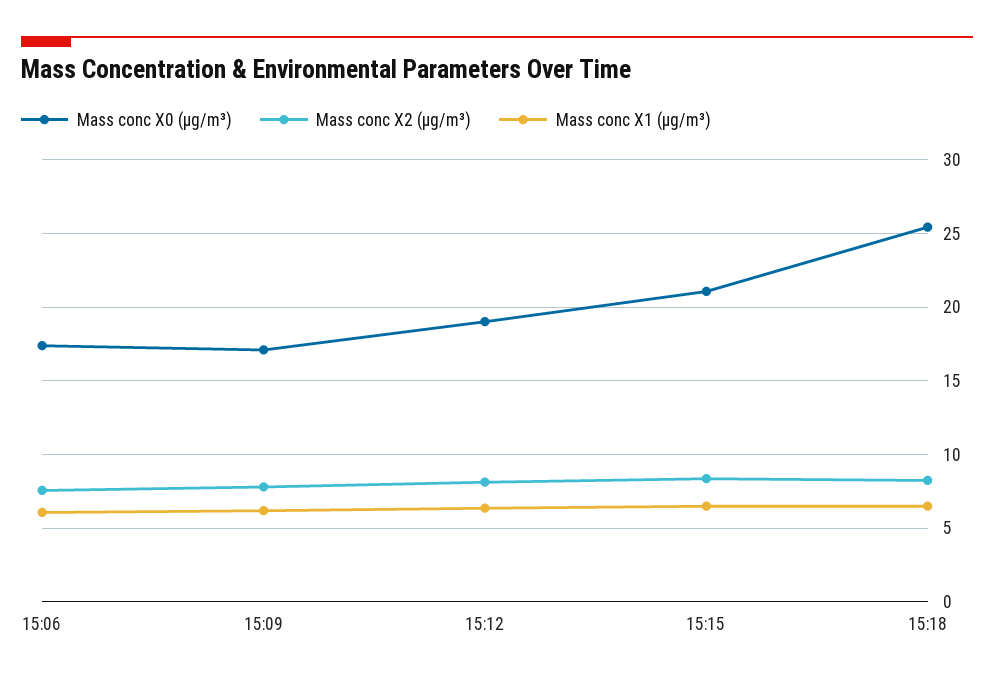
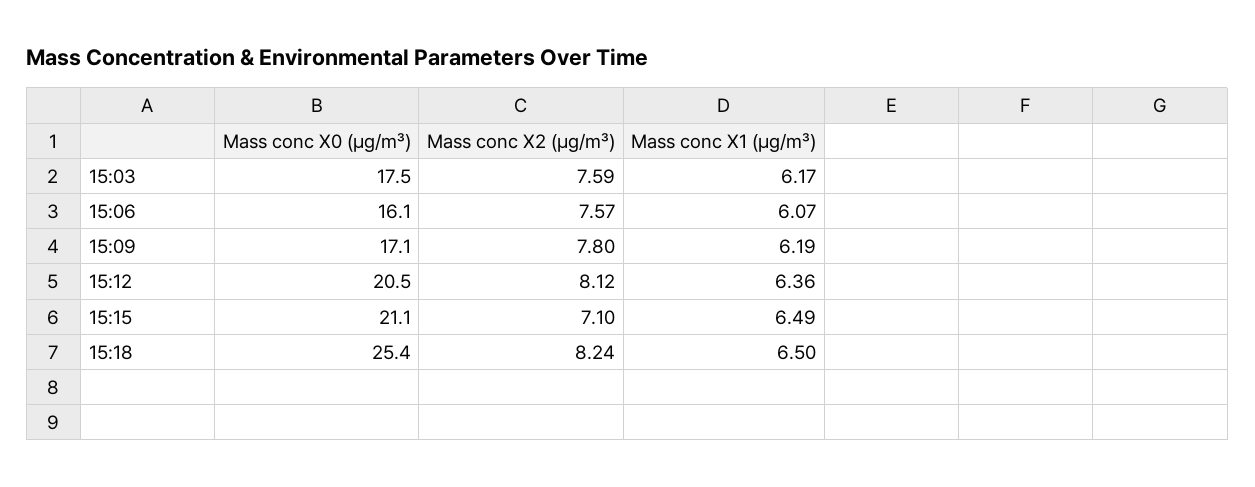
  {
    "Mass conc X0 (μg/m³)": {
-     "15:06": 17.5,
+     "15:06": 16.1,
      "15:09": 17.1,
-     "15:12": 19,
+     "15:12": 20.5,
      "15:15": 21.1,
-     "15:18": 25.4
+     "15:18": 25.4,
+     "15:03": 17.5
    },
    "Mass conc X2 (μg/m³)": {
      "15:06": 7.57,
      "15:09": 7.8,
      "15:12": 8.12,
-     "15:15": 8.5,
+     "15:15": 7.1,
-     "15:18": 8.24
+     "15:18": 8.24,
+     "15:03": 7.59
    },
    "Mass conc X1 (μg/m³)": {
      "15:06": 6.07,
      "15:09": 6.19,
      "15:12": 6.36,
      "15:15": 6.49,
-     "15:18": 6.5
+     "15:18": 6.5,
+     "15:03": 6.17
    }
  }

